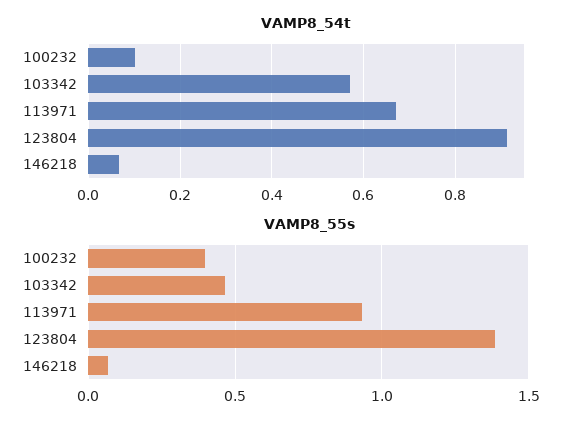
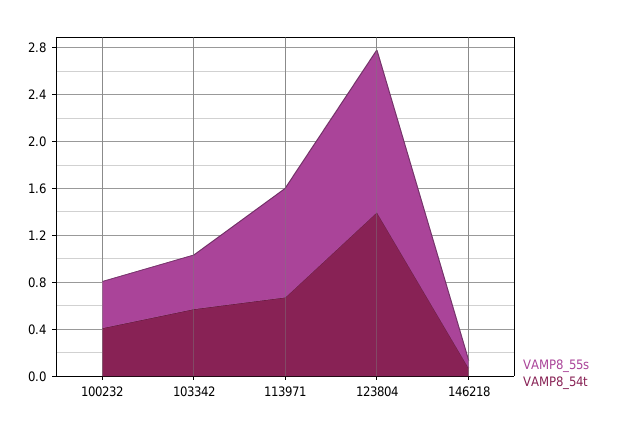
  {
    "VAMP8_54t": {
-     "100232": 0.1,
+     "100232": 0.4,
      "103342": 0.58,
      "113971": 0.68,
-     "123804": 0.92,
+     "123804": 1.4,
      "146218": 0.06
    },
    "VAMP8_55s": {
      "100232": 0.4,
      "103342": 0.45,
      "113971": 0.95,
      "123804": 1.4,
      "146218": 0.05
    }
  }

